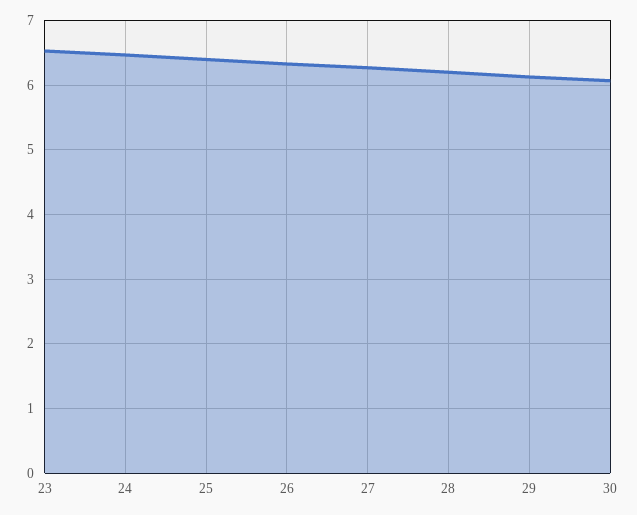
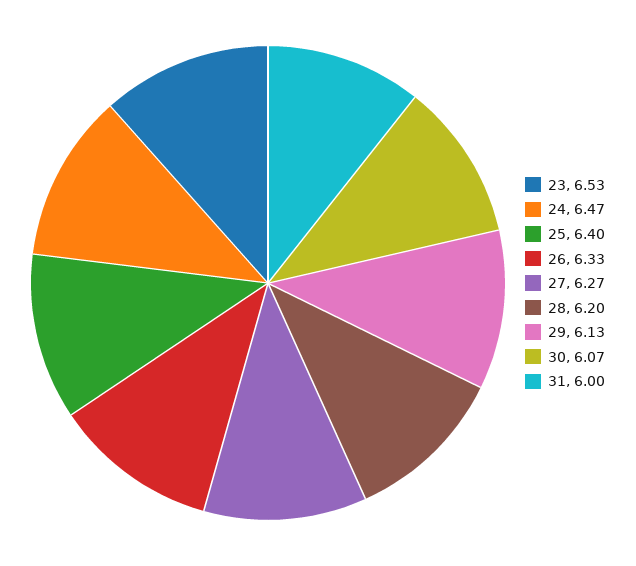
  {
    "23": 6.53,
    "24": 6.47,
    "25": 6.4,
    "26": 6.33,
    "27": 6.27,
    "28": 6.2,
    "29": 6.13,
-   "30": 6.07
+   "30": 6.07,
+   "31": 6
  }

